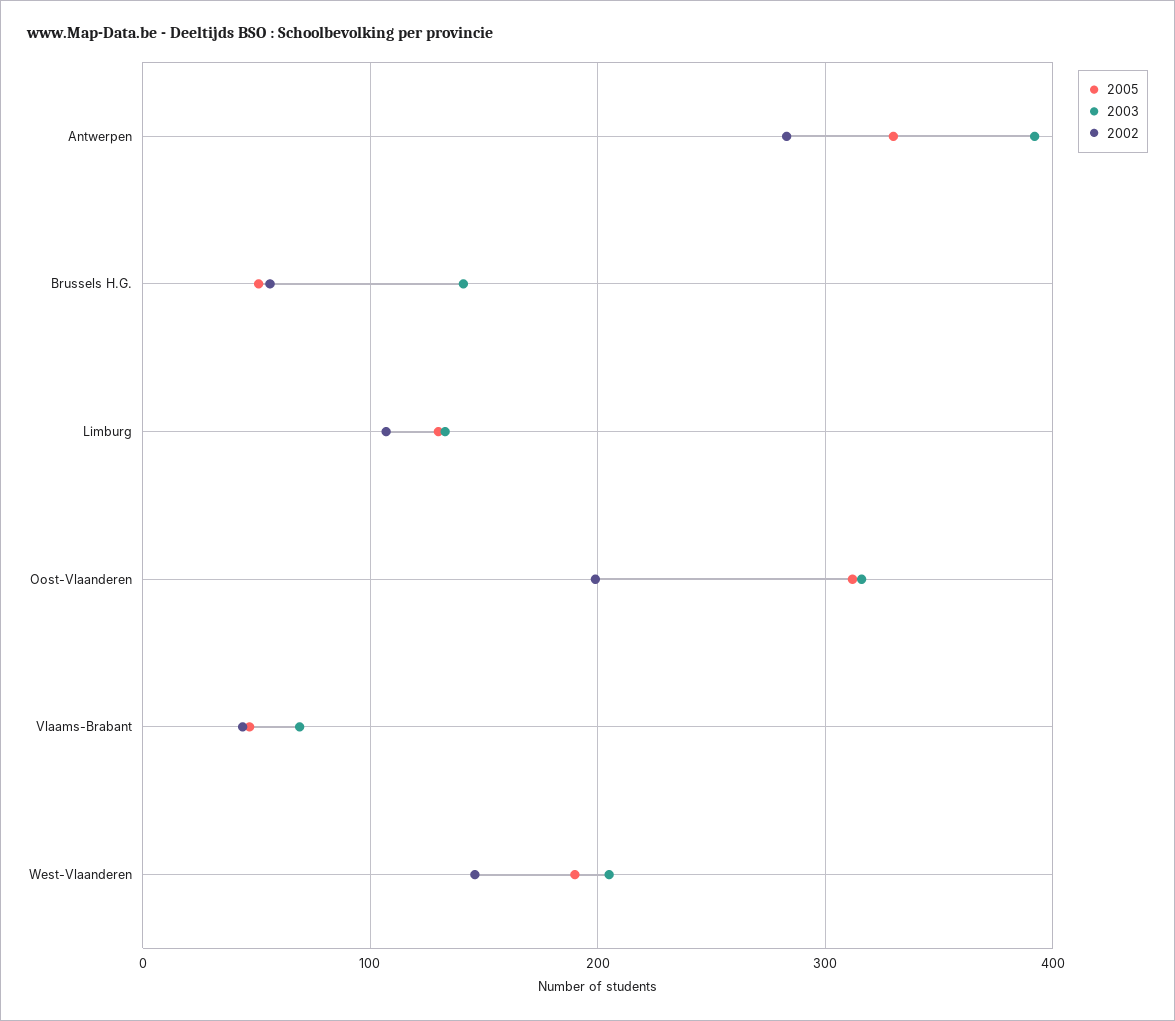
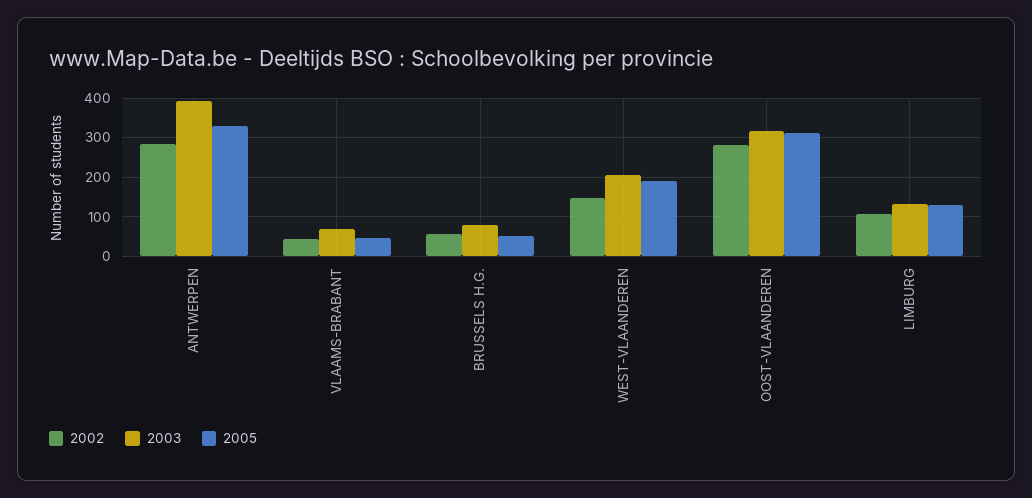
  {
    "2005": {
      "Antwerpen": 330,
      "Brussels H.G.": 50,
      "Limburg": 130,
      "Oost-Vlaanderen": 310,
      "Vlaams-Brabant": 50,
      "West-Vlaanderen": 190
    },
    "2003": {
      "Antwerpen": 390,
-     "Brussels H.G.": 140,
+     "Brussels H.G.": 80,
      "Limburg": 130,
      "Oost-Vlaanderen": 320,
      "Vlaams-Brabant": 70,
      "West-Vlaanderen": 210
    },
    "2002": {
      "Antwerpen": 280,
      "Brussels H.G.": 60,
      "Limburg": 110,
-     "Oost-Vlaanderen": 200,
+     "Oost-Vlaanderen": 280,
      "Vlaams-Brabant": 40,
      "West-Vlaanderen": 150
    }
  }

